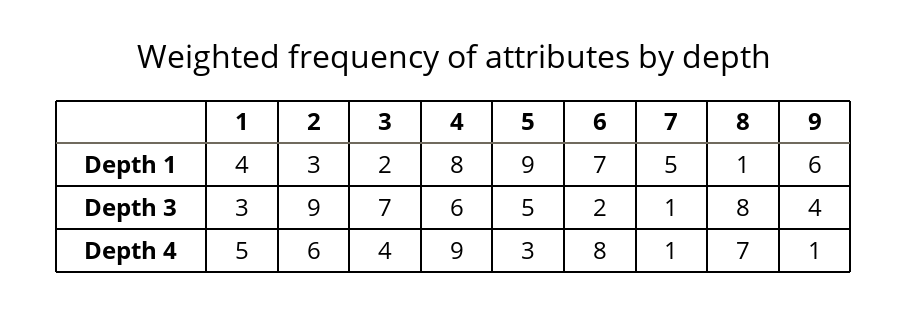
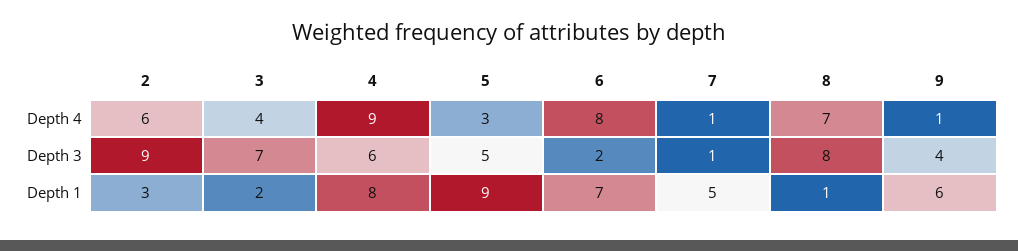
  {
-   "1": {
-     "Depth 1": 4,
-     "Depth 3": 3,
-     "Depth 4": 5
-   },
    "2": {
      "Depth 1": 3,
      "Depth 3": 9,
      "Depth 4": 6
    },
    "3": {
      "Depth 1": 2,
      "Depth 3": 7,
      "Depth 4": 4
    },
    "4": {
      "Depth 1": 8,
      "Depth 3": 6,
      "Depth 4": 9
    },
    "5": {
      "Depth 1": 9,
      "Depth 3": 5,
      "Depth 4": 3
    },
    "6": {
      "Depth 1": 7,
      "Depth 3": 2,
      "Depth 4": 8
    },
    "7": {
      "Depth 1": 5,
      "Depth 3": 1,
      "Depth 4": 1
    },
    "8": {
      "Depth 1": 1,
      "Depth 3": 8,
      "Depth 4": 7
    },
    "9": {
      "Depth 1": 6,
      "Depth 3": 4,
      "Depth 4": 1
    }
  }

